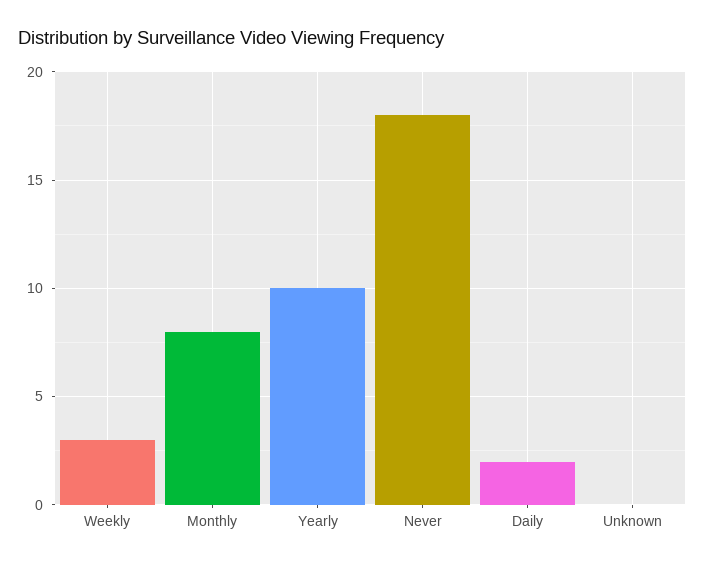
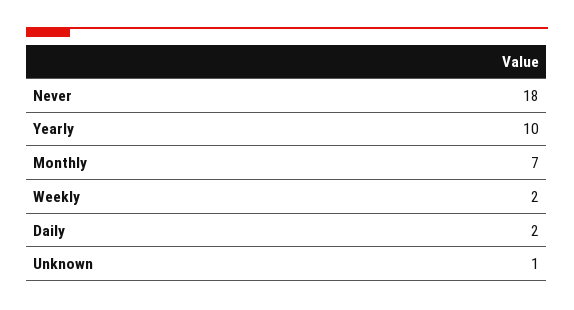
  {
-   "Weekly": 3,
+   "Weekly": 2,
-   "Monthly": 8,
+   "Monthly": 7,
    "Yearly": 10,
    "Never": 18,
    "Daily": 2,
-   "Unknown": 0
+   "Unknown": 1
  }

